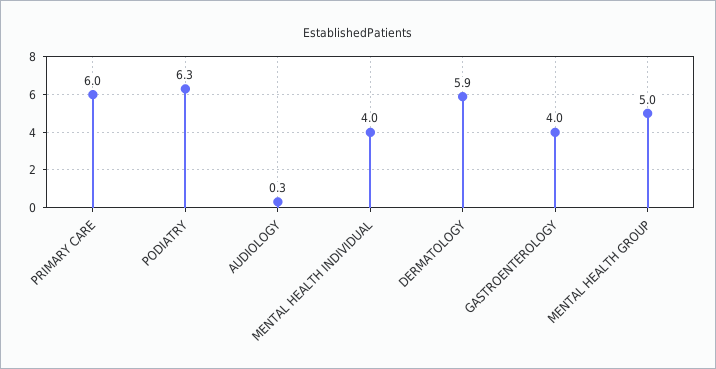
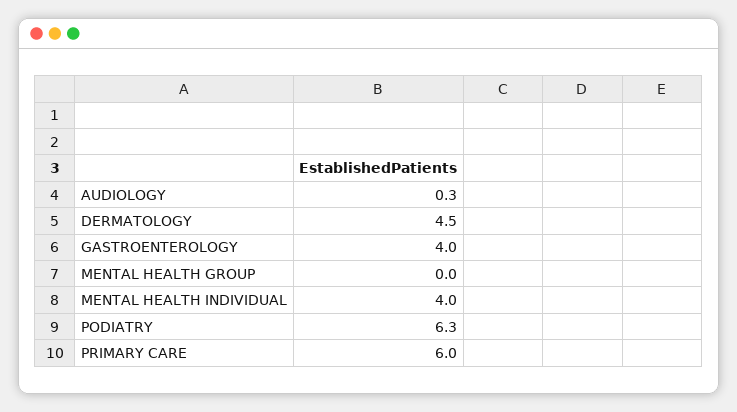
  {
    "PRIMARY CARE": 6,
    "PODIATRY": 6.3,
    "AUDIOLOGY": 0.3,
    "MENTAL HEALTH INDIVIDUAL": 4,
-   "DERMATOLOGY": 5.9,
+   "DERMATOLOGY": 4.5,
    "GASTROENTEROLOGY": 4,
-   "MENTAL HEALTH GROUP": 5
+   "MENTAL HEALTH GROUP": 0
  }

